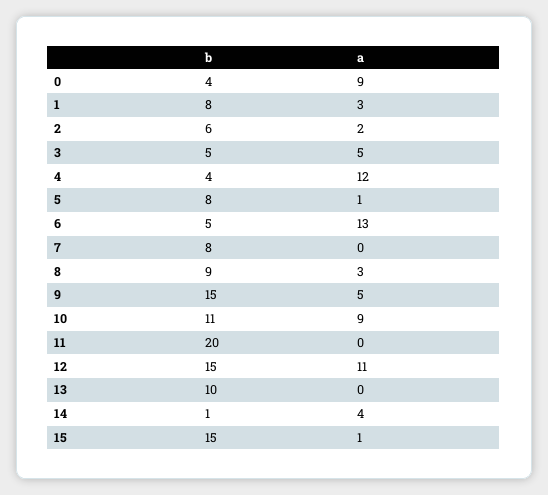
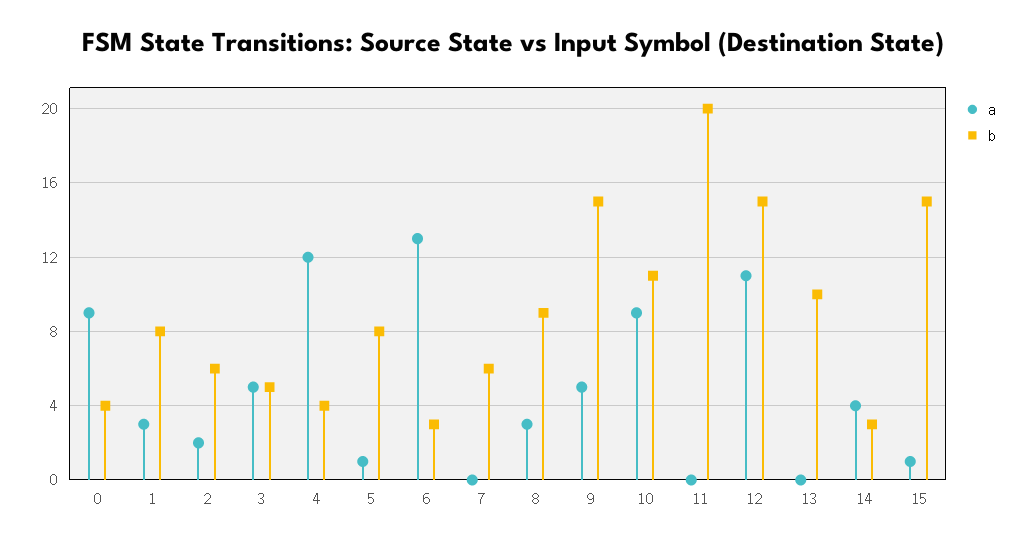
  {
    "b": {
      "0": 4,
      "1": 8,
      "2": 6,
      "3": 5,
      "4": 4,
      "5": 8,
-     "6": 5,
+     "6": 3,
-     "7": 8,
+     "7": 6,
      "8": 9,
      "9": 15,
      "10": 11,
      "11": 20,
      "12": 15,
      "13": 10,
-     "14": 1,
+     "14": 3,
      "15": 15
    },
    "a": {
      "0": 9,
      "1": 3,
      "2": 2,
      "3": 5,
      "4": 12,
      "5": 1,
      "6": 13,
      "7": 0,
      "8": 3,
      "9": 5,
      "10": 9,
      "11": 0,
      "12": 11,
      "13": 0,
      "14": 4,
      "15": 1
    }
  }

